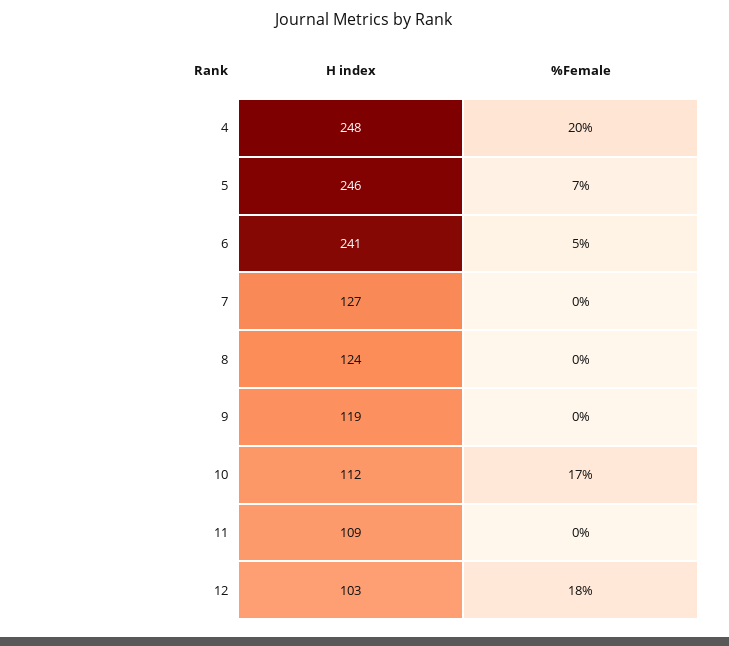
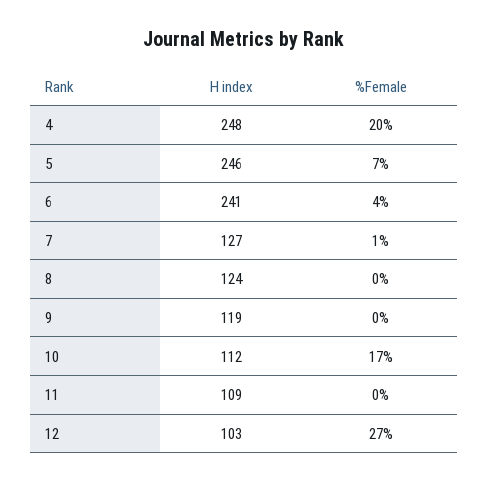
  {
    "H index": {
      "4": 248,
      "5": 246,
      "6": 241,
      "7": 127,
      "8": 124,
      "9": 119,
      "10": 112,
      "11": 109,
      "12": 103
    },
    "%Female": {
      "4": 20,
      "5": 7,
-     "6": 5,
+     "6": 4,
-     "7": 0,
+     "7": 1,
      "8": 0,
      "9": 0,
      "10": 17,
      "11": 0,
-     "12": 18
+     "12": 27
    }
  }

